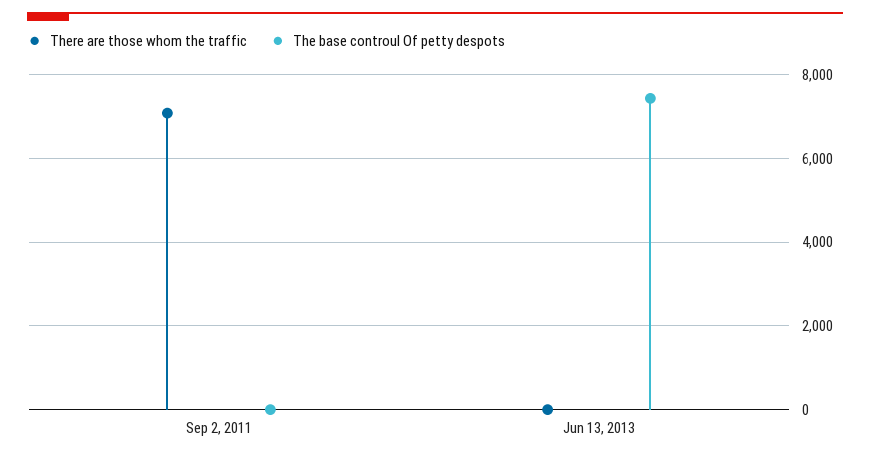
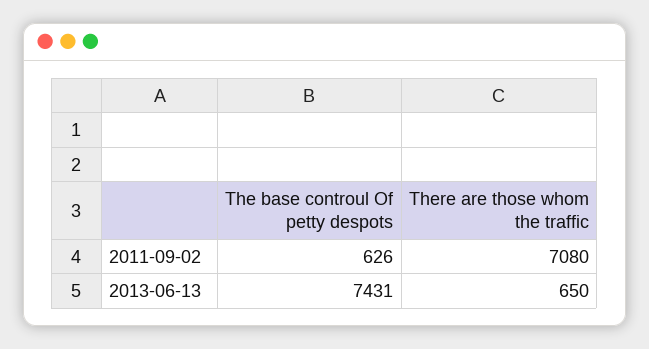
  {
    "There are those whom the traffic": {
      "Sep 2, 2011": 7080,
-     "Jun 13, 2013": 0
+     "Jun 13, 2013": 650
    },
    "The base controul Of petty despots": {
-     "Sep 2, 2011": 0,
+     "Sep 2, 2011": 626,
      "Jun 13, 2013": 7431
    }
  }

